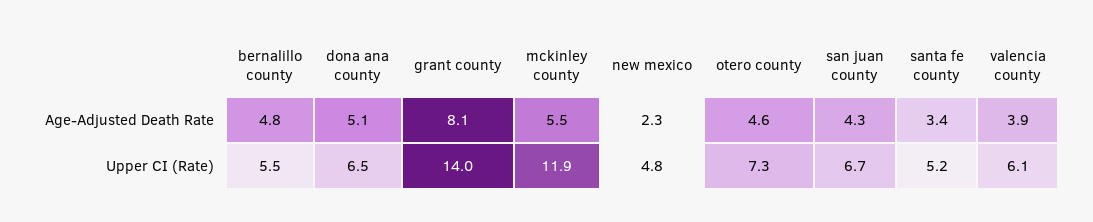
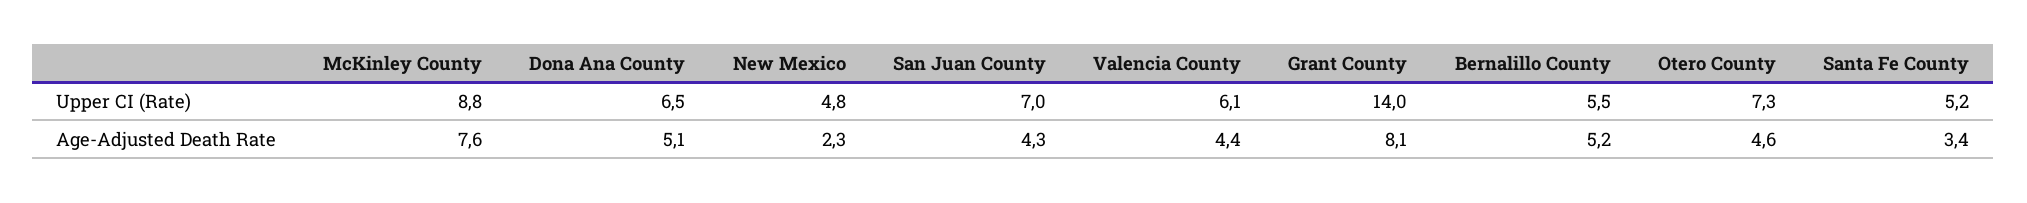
  {
    "bernalillo county": {
-     "Age-Adjusted Death Rate": 4.8,
+     "Age-Adjusted Death Rate": 5.2,
      "Upper CI (Rate)": 5.5
    },
    "dona ana county": {
      "Age-Adjusted Death Rate": 5.1,
      "Upper CI (Rate)": 6.5
    },
    "grant county": {
      "Age-Adjusted Death Rate": 8.1,
      "Upper CI (Rate)": 14
    },
    "mckinley county": {
-     "Age-Adjusted Death Rate": 5.5,
+     "Age-Adjusted Death Rate": 7.6,
-     "Upper CI (Rate)": 11.9
+     "Upper CI (Rate)": 8.8
    },
    "new mexico": {
      "Age-Adjusted Death Rate": 2.3,
      "Upper CI (Rate)": 4.8
    },
    "otero county": {
      "Age-Adjusted Death Rate": 4.6,
      "Upper CI (Rate)": 7.3
    },
    "san juan county": {
      "Age-Adjusted Death Rate": 4.3,
-     "Upper CI (Rate)": 6.7
+     "Upper CI (Rate)": 7
    },
    "santa fe county": {
      "Age-Adjusted Death Rate": 3.4,
      "Upper CI (Rate)": 5.2
    },
    "valencia county": {
-     "Age-Adjusted Death Rate": 3.9,
+     "Age-Adjusted Death Rate": 4.4,
      "Upper CI (Rate)": 6.1
    }
  }

